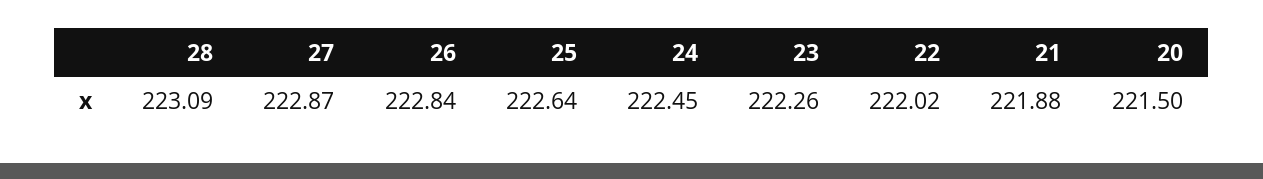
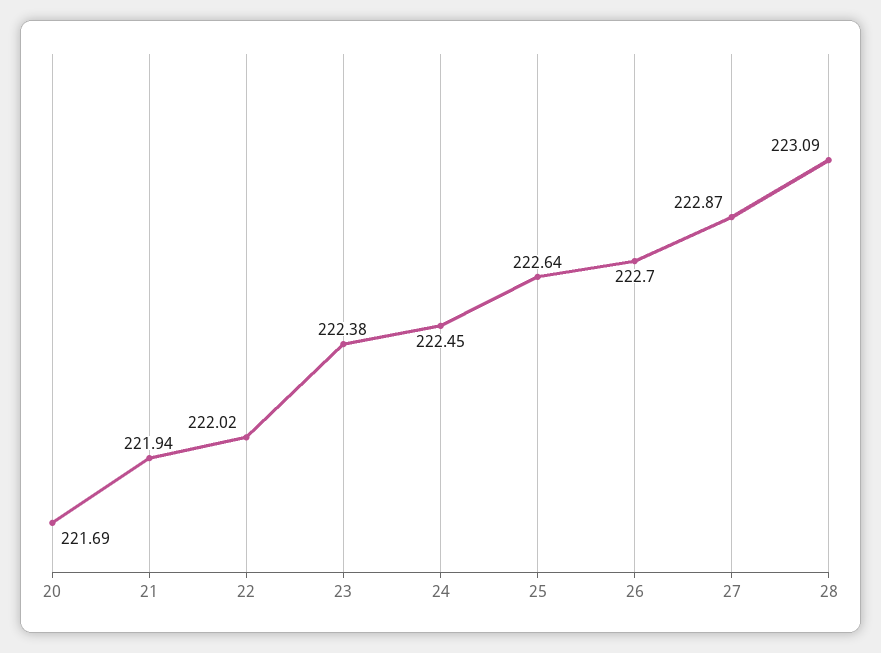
  {
    "28": 223.09,
    "27": 222.87,
-   "26": 222.84,
+   "26": 222.7,
    "25": 222.64,
    "24": 222.45,
-   "23": 222.26,
+   "23": 222.38,
    "22": 222.02,
-   "21": 221.88,
+   "21": 221.94,
-   "20": 221.5
+   "20": 221.69
  }

